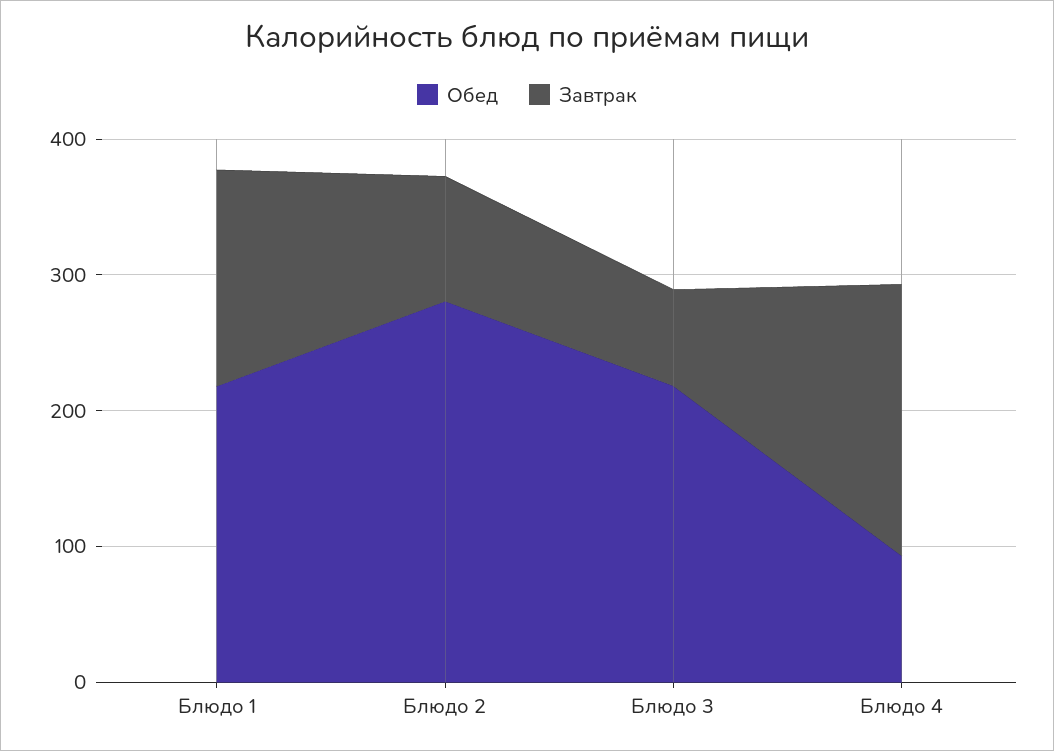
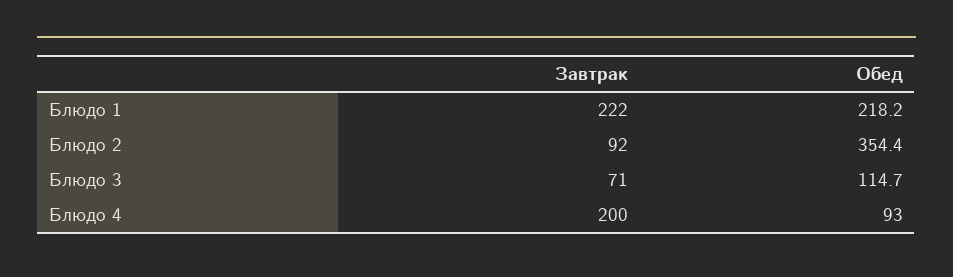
  {
    "Обед": {
      "Блюдо 1": 218.2,
-     "Блюдо 2": 280,
+     "Блюдо 2": 354.4,
-     "Блюдо 3": 220,
+     "Блюдо 3": 114.7,
      "Блюдо 4": 93
    },
    "Завтрак": {
-     "Блюдо 1": 160,
+     "Блюдо 1": 222,
      "Блюдо 2": 92,
      "Блюдо 3": 71,
      "Блюдо 4": 200
    }
  }

